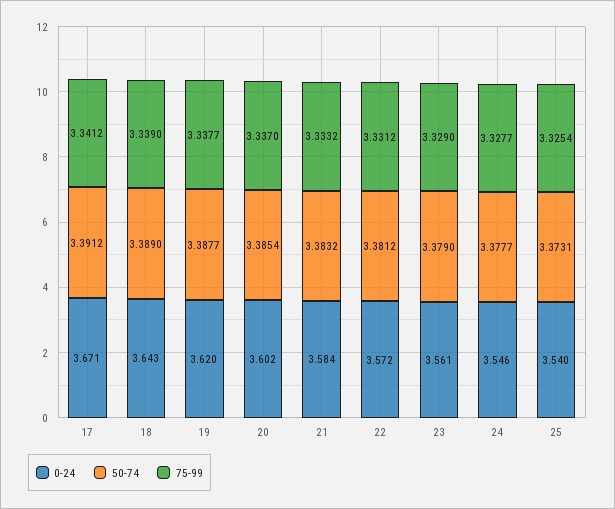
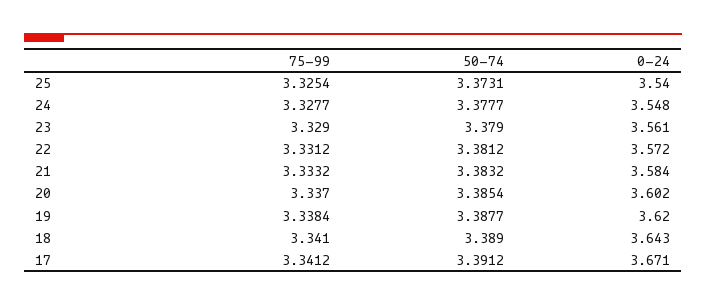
  {
    "0-24": {
      "17": 3.671,
      "18": 3.643,
      "19": 3.62,
      "20": 3.602,
      "21": 3.584,
      "22": 3.572,
      "23": 3.561,
-     "24": 3.546,
+     "24": 3.548,
      "25": 3.54
    },
    "50-74": {
      "17": 3.3912,
      "18": 3.389,
      "19": 3.3877,
      "20": 3.3854,
      "21": 3.3832,
      "22": 3.3812,
      "23": 3.379,
      "24": 3.3777,
      "25": 3.3731
    },
    "75-99": {
      "17": 3.3412,
-     "18": 3.339,
+     "18": 3.341,
-     "19": 3.3377,
+     "19": 3.3384,
      "20": 3.337,
      "21": 3.3332,
      "22": 3.3312,
      "23": 3.329,
      "24": 3.3277,
      "25": 3.3254
    }
  }

